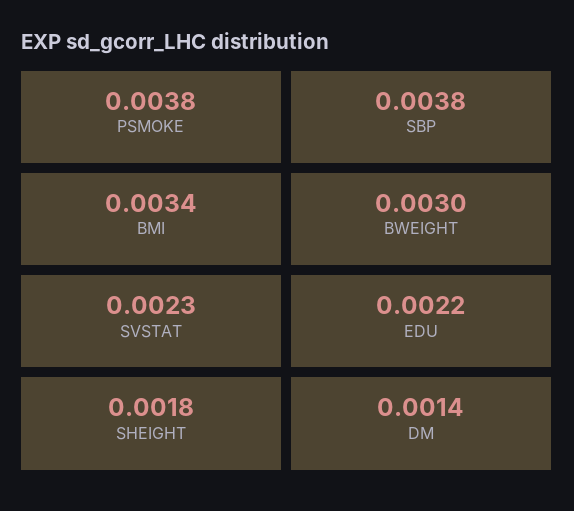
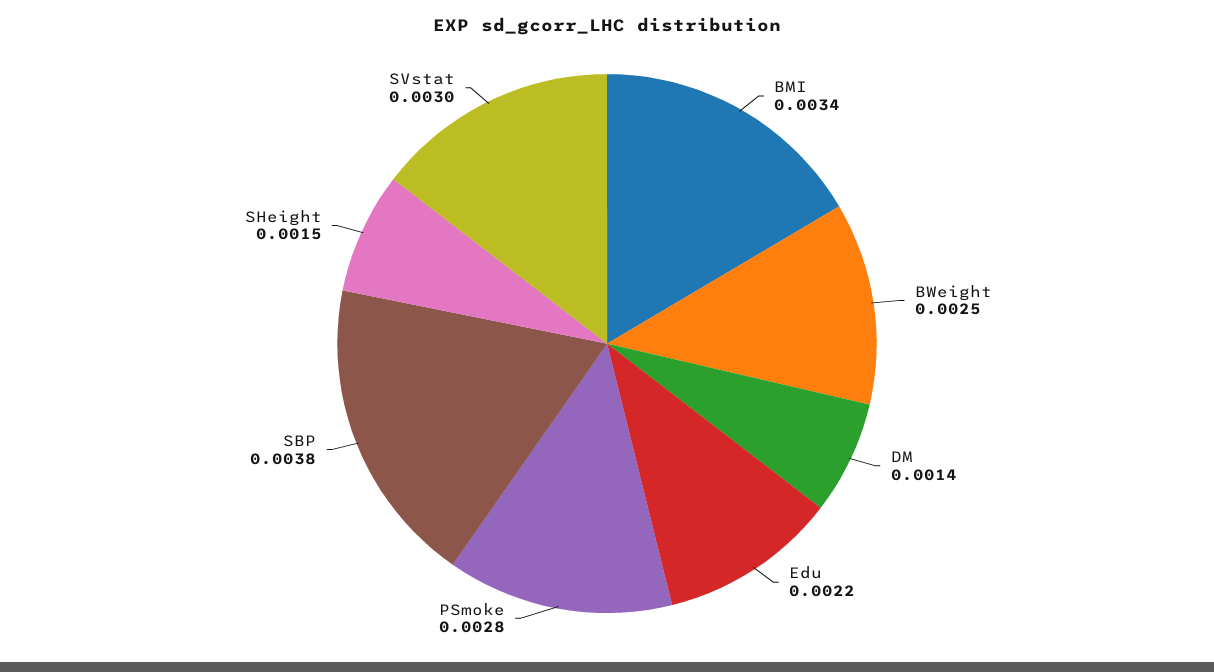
  {
-   "PSMOKE": 0.0038,
+   "PSMOKE": 0.0028,
    "SBP": 0.0038,
    "BMI": 0.0034,
-   "BWEIGHT": 0.003,
+   "BWEIGHT": 0.0025,
-   "SVSTAT": 0.0023,
+   "SVSTAT": 0.003,
    "EDU": 0.0022,
-   "SHEIGHT": 0.0018,
+   "SHEIGHT": 0.0015,
    "DM": 0.0014
  }

